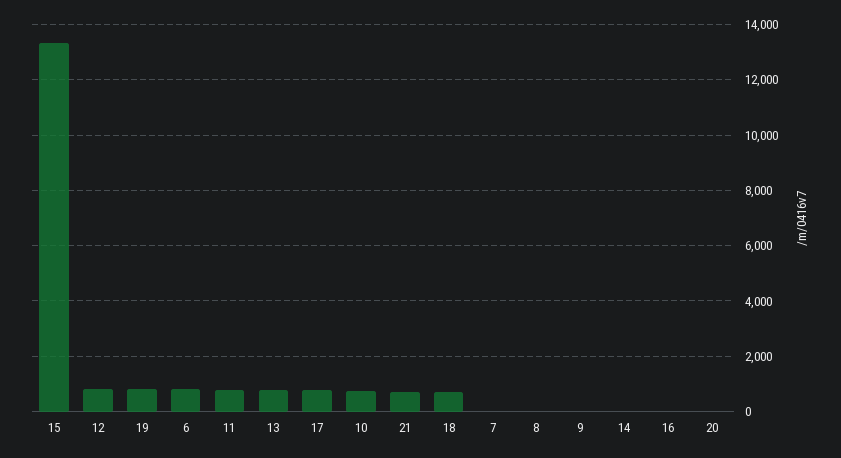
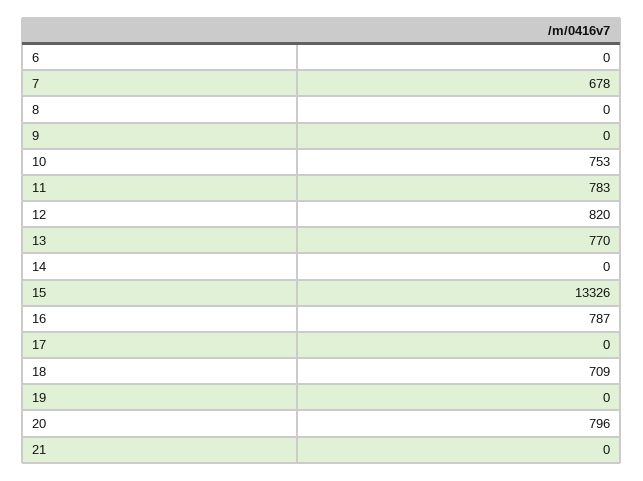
  {
    "15": 13326,
    "12": 820,
-   "19": 750,
+   "19": 0,
-   "6": 750,
+   "6": 0,
    "11": 783,
    "13": 770,
-   "17": 750,
+   "17": 0,
    "10": 753,
-   "21": 750,
+   "21": 0,
    "18": 709,
-   "7": 0,
+   "7": 678,
    "8": 0,
    "9": 0,
    "14": 0,
-   "16": 0,
+   "16": 787,
-   "20": 0
+   "20": 796
  }

